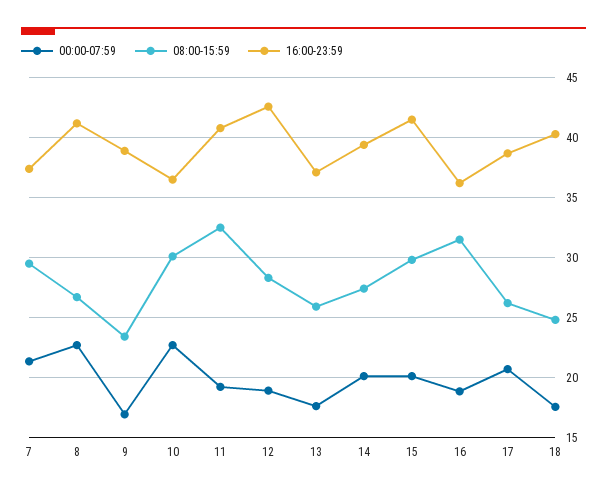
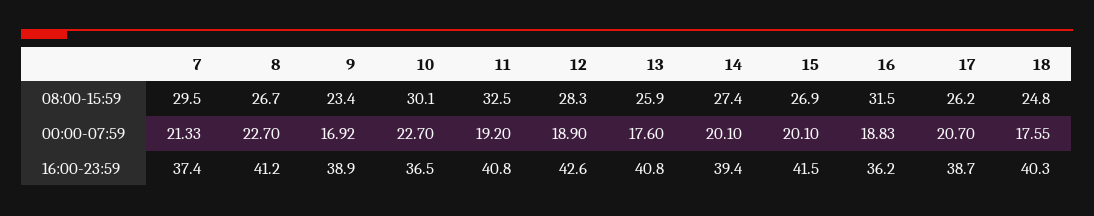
  {
    "00:00-07:59": {
      "7": 21.33,
      "8": 22.7,
      "9": 16.92,
      "10": 22.7,
      "11": 19.2,
      "12": 18.9,
      "13": 17.6,
      "14": 20.1,
      "15": 20.1,
      "16": 18.83,
      "17": 20.7,
      "18": 17.55
    },
    "08:00-15:59": {
      "7": 29.5,
      "8": 26.7,
      "9": 23.4,
      "10": 30.1,
      "11": 32.5,
      "12": 28.3,
      "13": 25.9,
      "14": 27.4,
-     "15": 30,
+     "15": 26.9,
      "16": 31.5,
      "17": 26.2,
      "18": 24.8
    },
    "16:00-23:59": {
      "7": 37.4,
      "8": 41.2,
      "9": 38.9,
      "10": 36.5,
      "11": 40.8,
      "12": 42.6,
-     "13": 37,
+     "13": 40.8,
      "14": 39.4,
      "15": 41.5,
      "16": 36.2,
      "17": 38.7,
      "18": 40.3
    }
  }

